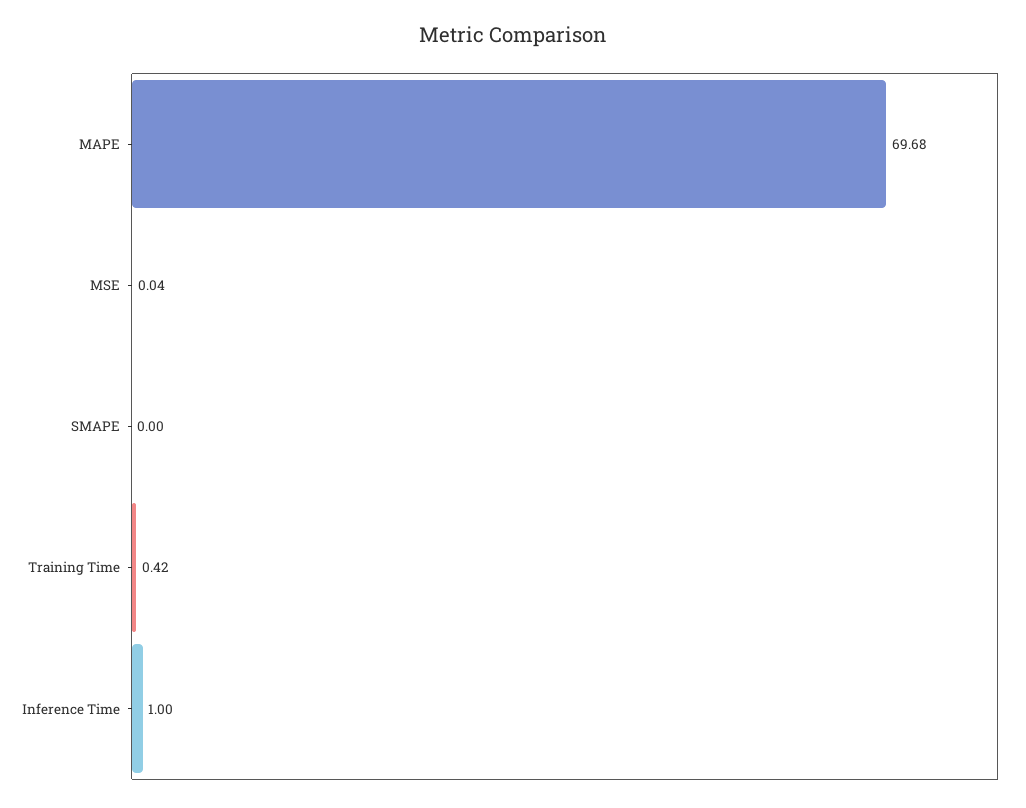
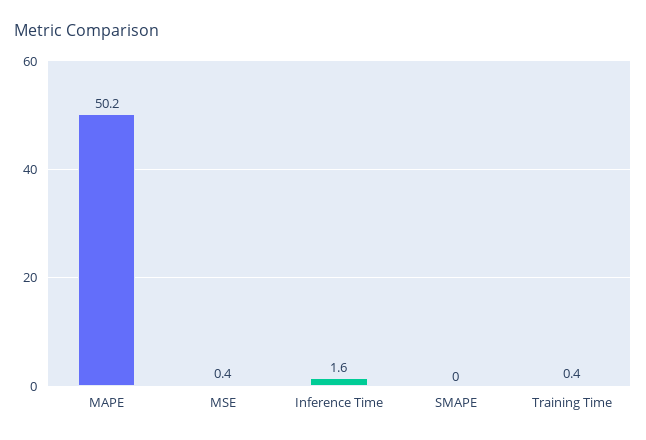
  {
-   "MAPE": 69.68,
+   "MAPE": 50.2,
-   "MSE": 0.04,
+   "MSE": 0.4,
    "SMAPE": 0,
    "Training Time": 0.42,
-   "Inference Time": 1
+   "Inference Time": 1.6
  }

